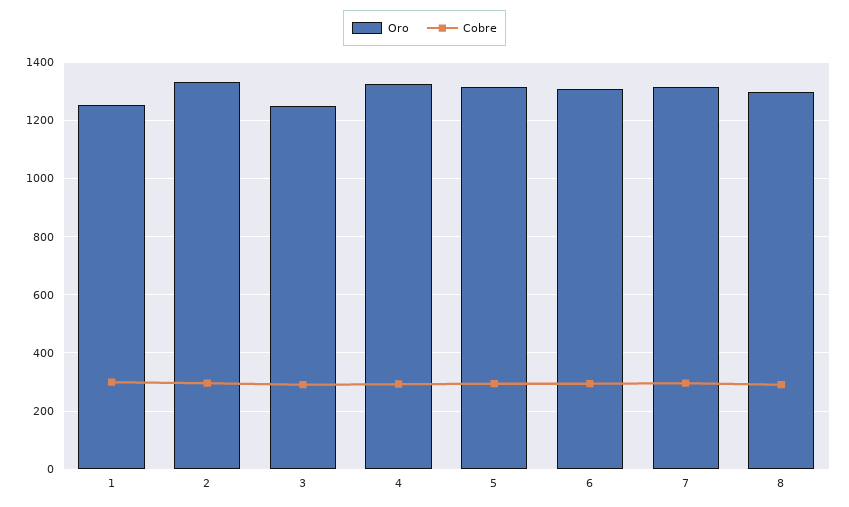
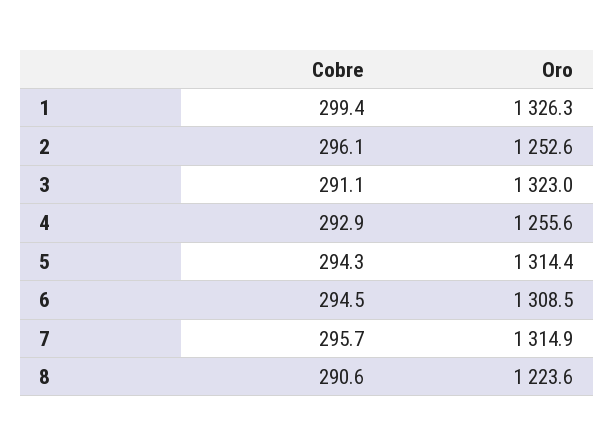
  {
    "Oro": {
-     "1": 1250,
+     "1": 1326.3,
-     "2": 1325,
+     "2": 1252.6,
-     "3": 1250,
+     "3": 1323,
-     "4": 1325,
+     "4": 1255.6,
      "5": 1314.4,
      "6": 1308.5,
      "7": 1314.9,
-     "8": 1300
+     "8": 1223.6
    },
    "Cobre": {
      "1": 299.4,
      "2": 296.1,
      "3": 291.1,
      "4": 292.9,
      "5": 294.3,
      "6": 294.5,
      "7": 295.7,
      "8": 290.6
    }
  }

